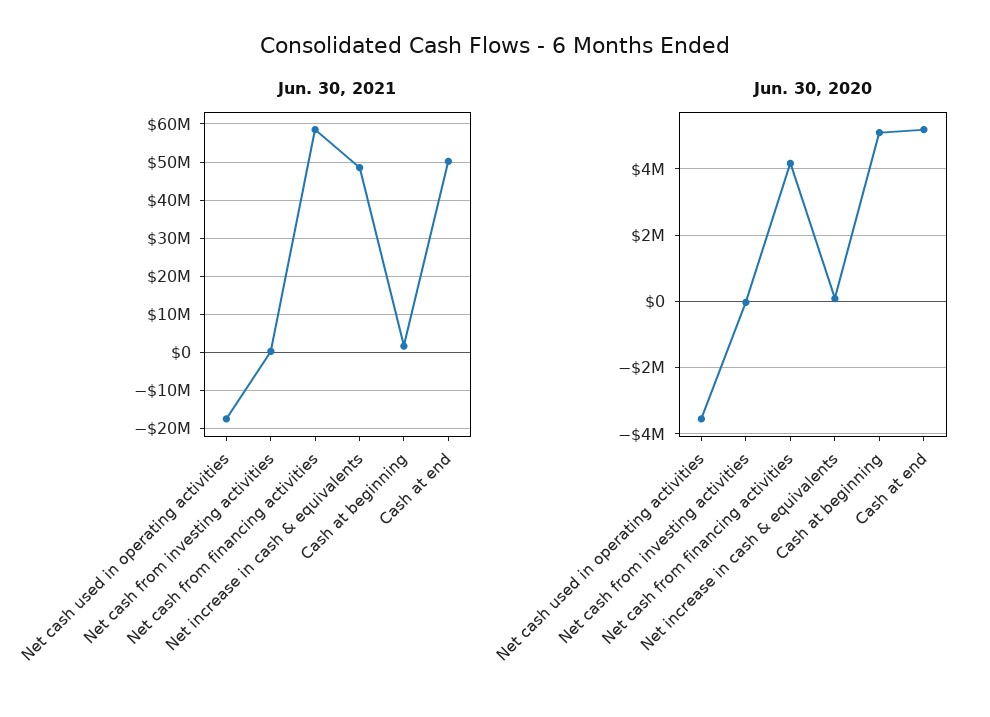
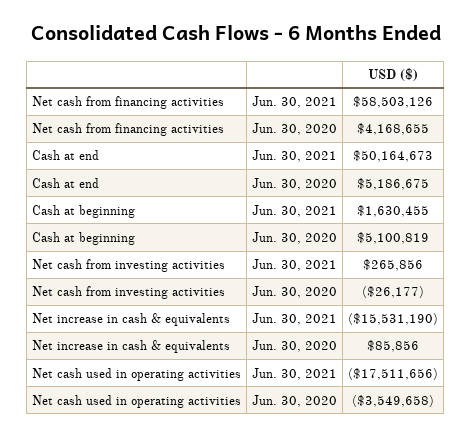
  {
    "Jun. 30, 2021": {
      "Net cash used in operating activities": -17511656,
      "Net cash from investing activities": 265856,
      "Net cash from financing activities": 58503126,
-     "Net increase in cash & equivalents": 48000000,
+     "Net increase in cash & equivalents": -15531190,
      "Cash at beginning": 1630455,
      "Cash at end": 50164673
    },
    "Jun. 30, 2020": {
      "Net cash used in operating activities": -3549658,
      "Net cash from investing activities": -26177,
      "Net cash from financing activities": 4168655,
      "Net increase in cash & equivalents": 85856,
      "Cash at beginning": 5100819,
      "Cash at end": 5186675
    }
  }

